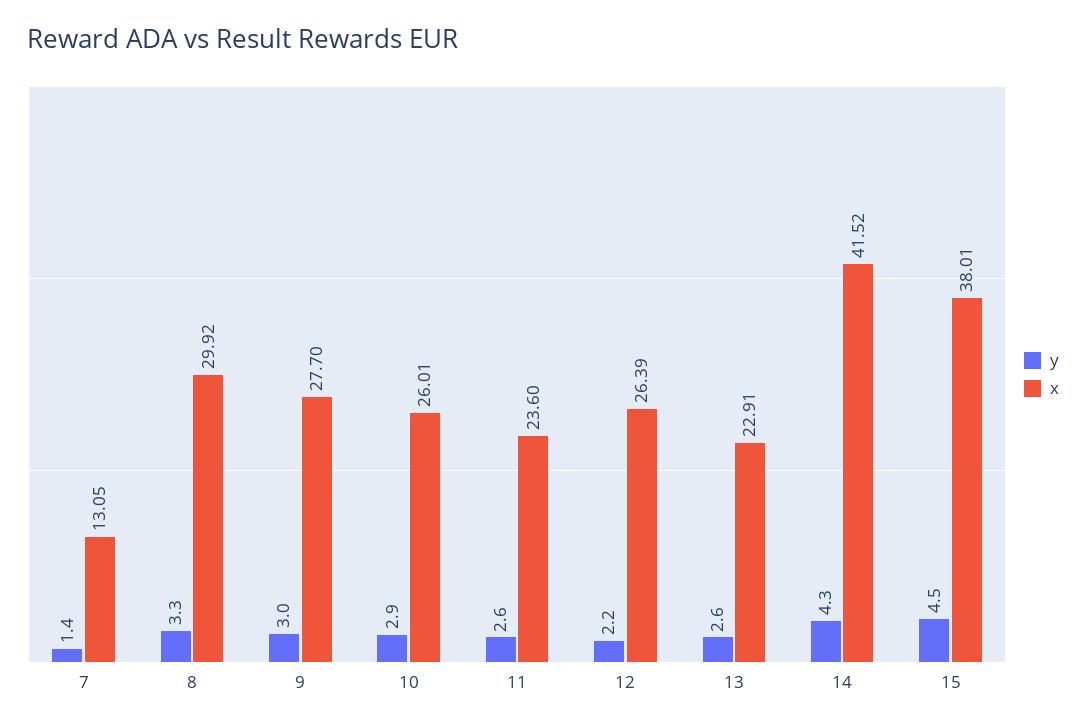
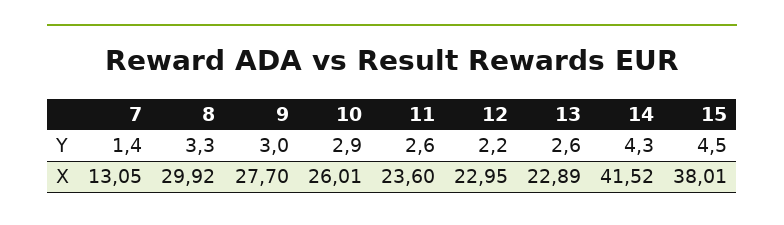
  {
    "y": {
      "7": 1.4,
      "8": 3.3,
      "9": 3,
      "10": 2.9,
      "11": 2.6,
      "12": 2.2,
      "13": 2.6,
      "14": 4.3,
      "15": 4.5
    },
    "x": {
      "7": 13.05,
      "8": 29.92,
      "9": 27.7,
      "10": 26.01,
      "11": 23.6,
-     "12": 26.39,
+     "12": 22.95,
-     "13": 22.91,
+     "13": 22.89,
      "14": 41.52,
      "15": 38.01
    }
  }

